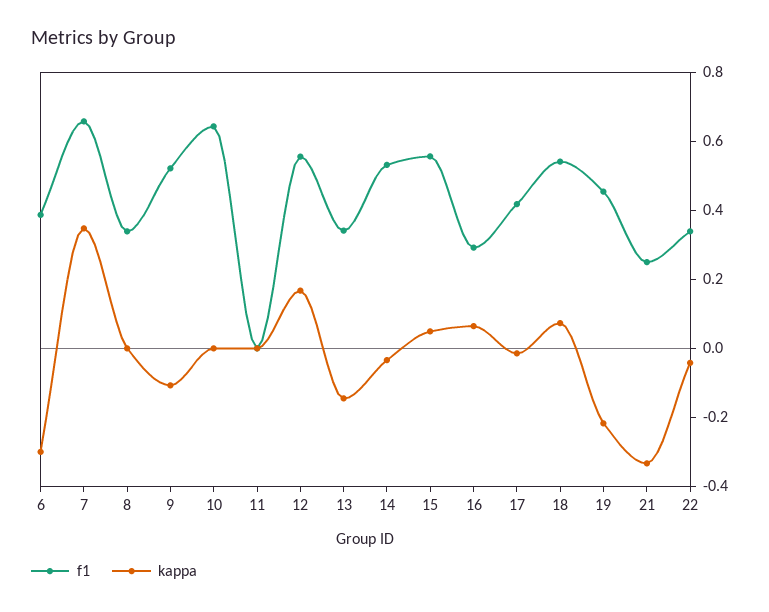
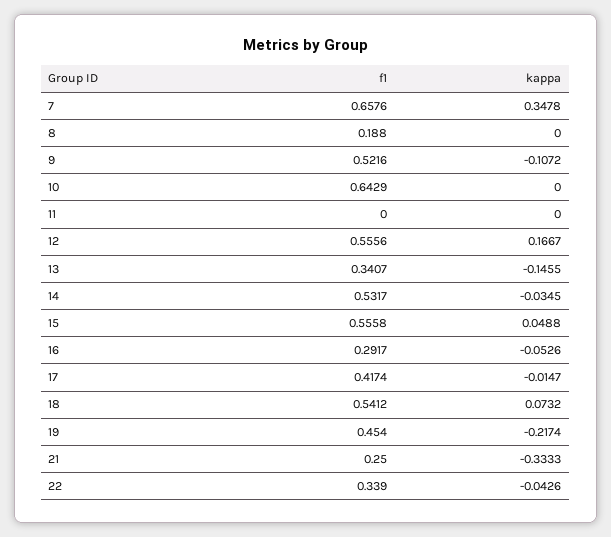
  {
    "f1": {
-     "6": 0.4,
      "7": 0.6576,
-     "8": 0.35,
+     "8": 0.188,
      "9": 0.5216,
      "10": 0.6429,
      "11": 0,
      "12": 0.5556,
      "13": 0.3407,
      "14": 0.5317,
      "15": 0.5558,
      "16": 0.2917,
      "17": 0.4174,
      "18": 0.5412,
      "19": 0.454,
      "21": 0.25,
      "22": 0.339
    },
    "kappa": {
-     "6": -0.3,
      "7": 0.3478,
      "8": 0,
      "9": -0.1072,
      "10": 0,
      "11": 0,
      "12": 0.1667,
      "13": -0.1455,
      "14": -0.0345,
      "15": 0.0488,
-     "16": 0.05,
+     "16": -0.0526,
      "17": -0.0147,
      "18": 0.0732,
      "19": -0.2174,
      "21": -0.3333,
      "22": -0.0426
    }
  }

